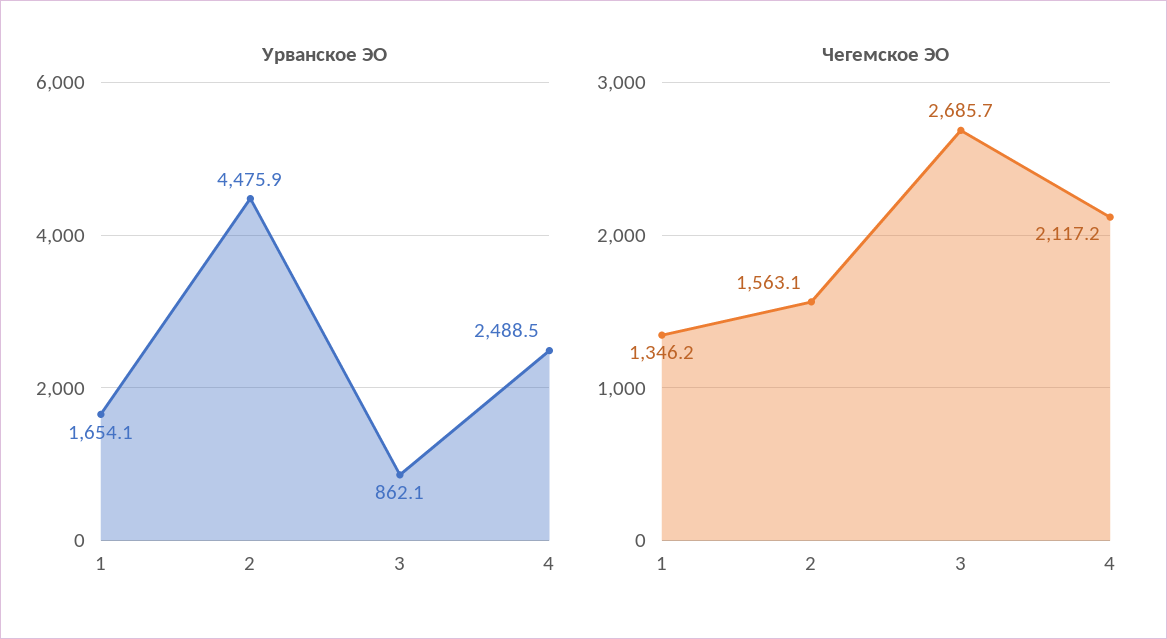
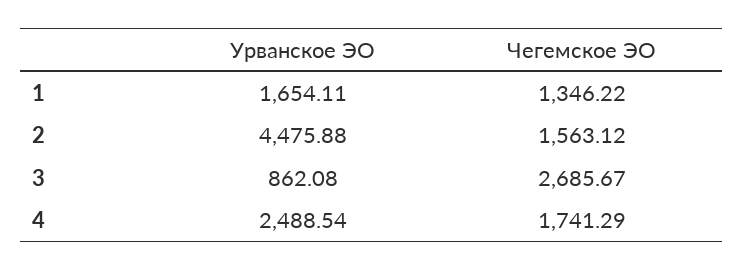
  {
    "Урванское ЭО": {
      "1": 1654.11,
      "2": 4475.88,
      "3": 862.08,
      "4": 2488.54
    },
    "Чегемское ЭО": {
      "1": 1346.22,
      "2": 1563.12,
      "3": 2685.67,
-     "4": 2117.2
+     "4": 1741.29
    }
  }

